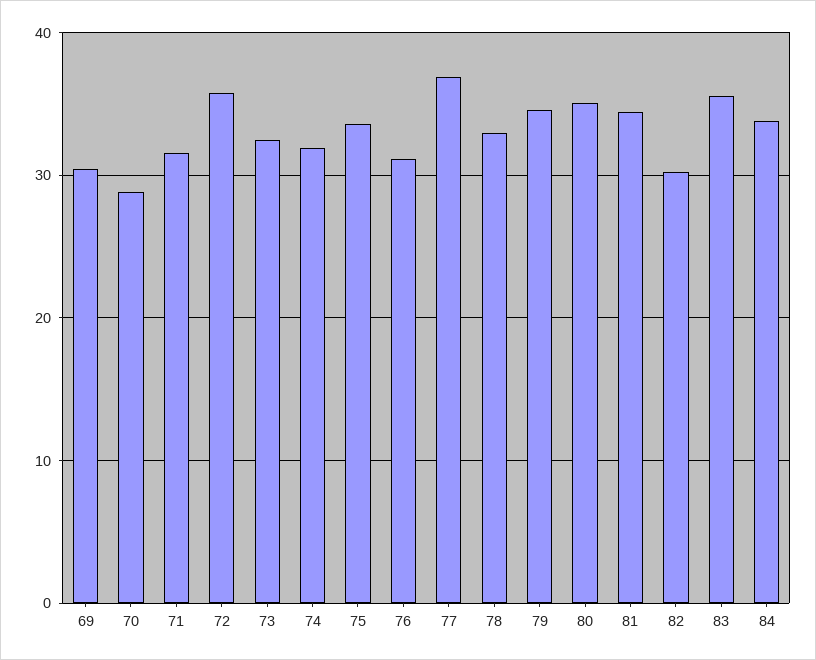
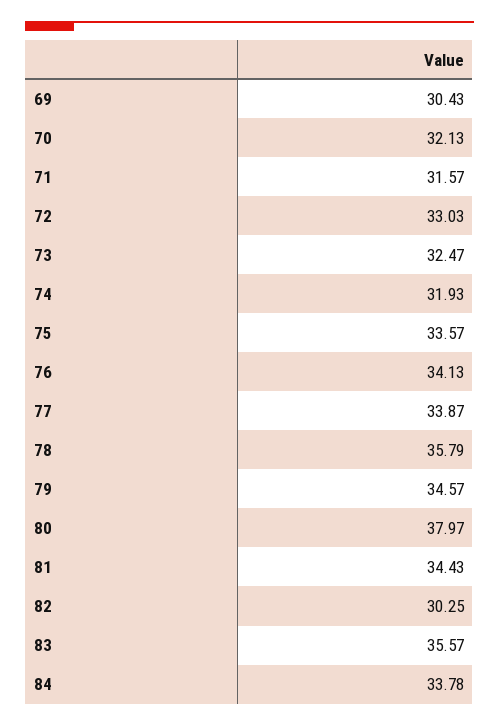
  {
    "69": 30.43,
-   "70": 29,
+   "70": 32.13,
    "71": 31.57,
-   "72": 36,
+   "72": 33.03,
    "73": 32.47,
    "74": 31.93,
    "75": 33.57,
-   "76": 31,
+   "76": 34.13,
-   "77": 37,
+   "77": 33.87,
-   "78": 33,
+   "78": 35.79,
    "79": 34.57,
-   "80": 35,
+   "80": 37.97,
    "81": 34.43,
    "82": 30.25,
    "83": 35.57,
    "84": 33.78
  }

